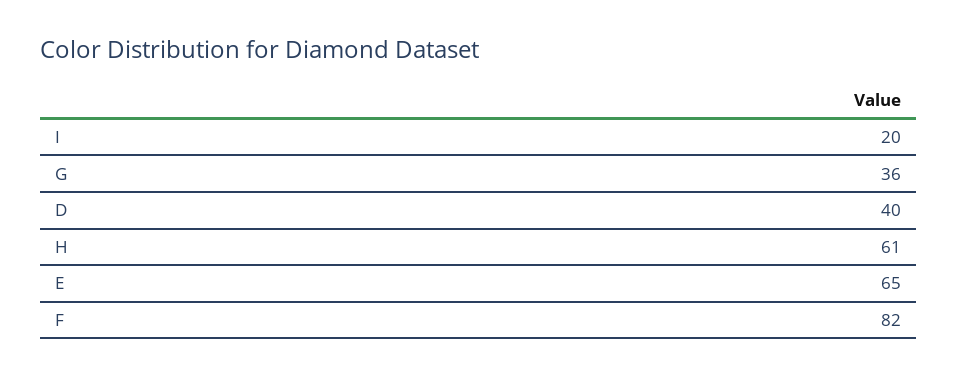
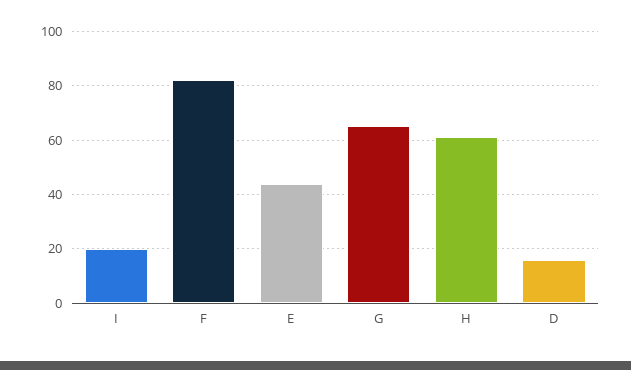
  {
    "I": 20,
-   "G": 36,
+   "G": 65,
-   "D": 40,
+   "D": 15,
    "H": 61,
-   "E": 65,
+   "E": 45,
    "F": 82
  }

